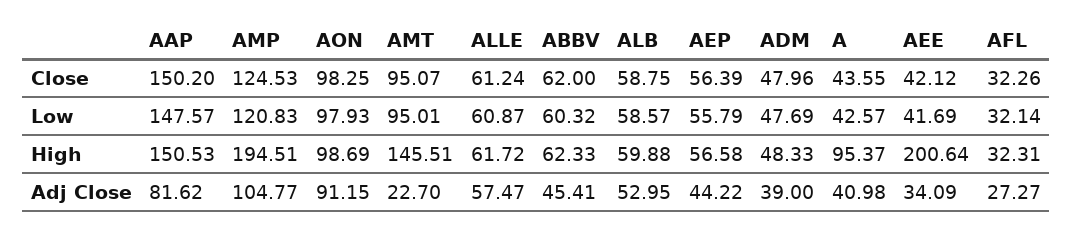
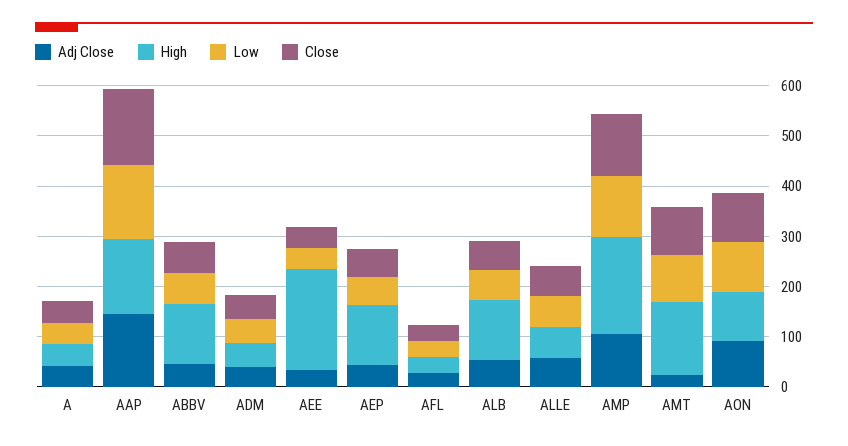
  {
    "Close": {
      "AAP": 150.2,
      "AMP": 124.53,
      "AON": 98.25,
      "AMT": 95.07,
      "ALLE": 61.24,
      "ABBV": 62,
      "ALB": 58.75,
      "AEP": 56.39,
      "ADM": 47.96,
      "A": 43.55,
      "AEE": 42.12,
      "AFL": 32.26
    },
    "Low": {
      "AAP": 147.57,
      "AMP": 120.83,
      "AON": 97.93,
      "AMT": 95.01,
      "ALLE": 60.87,
      "ABBV": 60.32,
      "ALB": 58.57,
      "AEP": 55.79,
      "ADM": 47.69,
      "A": 42.57,
      "AEE": 41.69,
      "AFL": 32.14
    },
    "High": {
      "AAP": 150.53,
      "AMP": 194.51,
      "AON": 98.69,
      "AMT": 145.51,
      "ALLE": 61.72,
-     "ABBV": 62.33,
+     "ABBV": 120,
-     "ALB": 59.88,
+     "ALB": 120,
-     "AEP": 56.58,
+     "AEP": 120,
      "ADM": 48.33,
-     "A": 95.37,
+     "A": 40,
      "AEE": 200.64,
      "AFL": 32.31
    },
    "Adj Close": {
-     "AAP": 81.62,
+     "AAP": 140,
      "AMP": 104.77,
      "AON": 91.15,
      "AMT": 22.7,
      "ALLE": 57.47,
      "ABBV": 45.41,
      "ALB": 52.95,
      "AEP": 44.22,
      "ADM": 39,
      "A": 40.98,
      "AEE": 34.09,
      "AFL": 27.27
    }
  }

